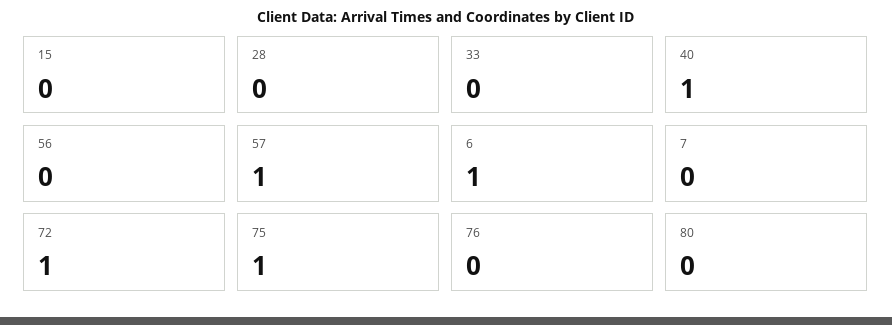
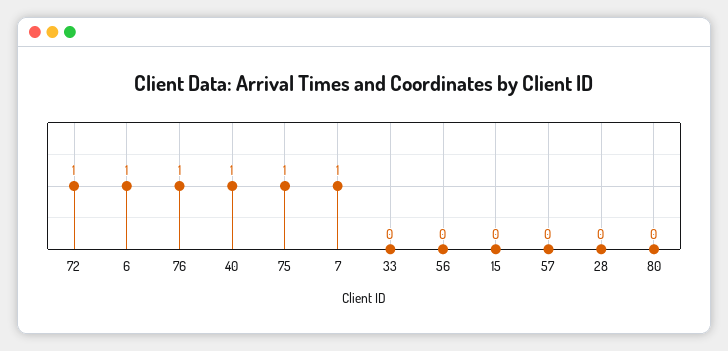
  {
    "15": 0,
    "28": 0,
    "33": 0,
    "40": 1,
    "56": 0,
-   "57": 1,
+   "57": 0,
    "6": 1,
-   "7": 0,
+   "7": 1,
    "72": 1,
    "75": 1,
-   "76": 0,
+   "76": 1,
    "80": 0
  }

